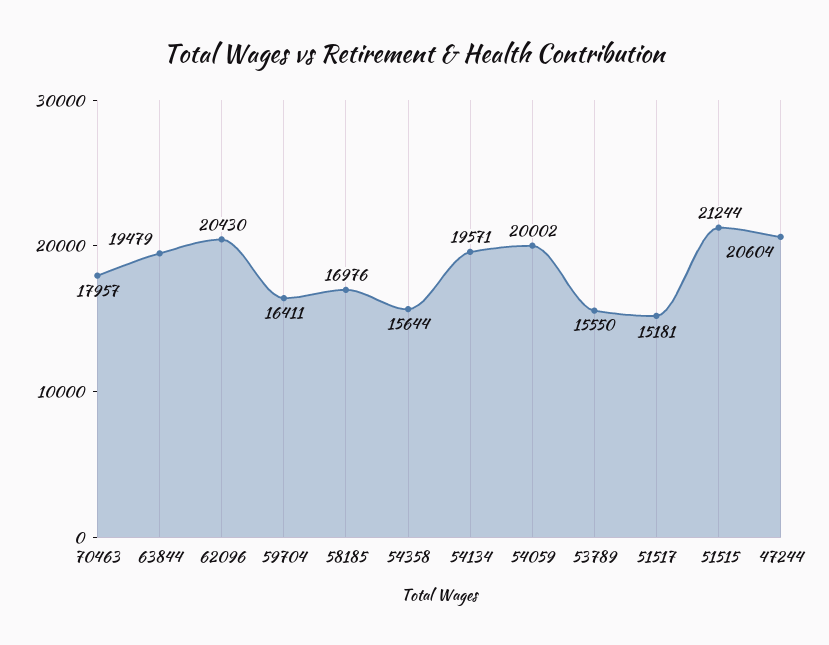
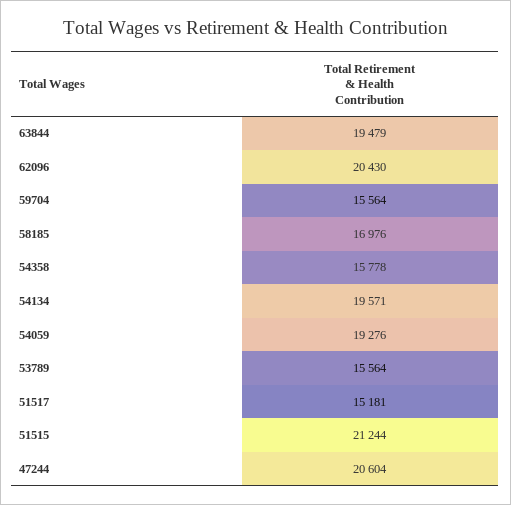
  {
-   "70463": 17957,
    "63844": 19479,
    "62096": 20430,
-   "59704": 16411,
+   "59704": 15564,
    "58185": 16976,
-   "54358": 15644,
+   "54358": 15778,
    "54134": 19571,
-   "54059": 20002,
+   "54059": 19276,
-   "53789": 15550,
+   "53789": 15564,
    "51517": 15181,
    "51515": 21244,
    "47244": 20604
  }

